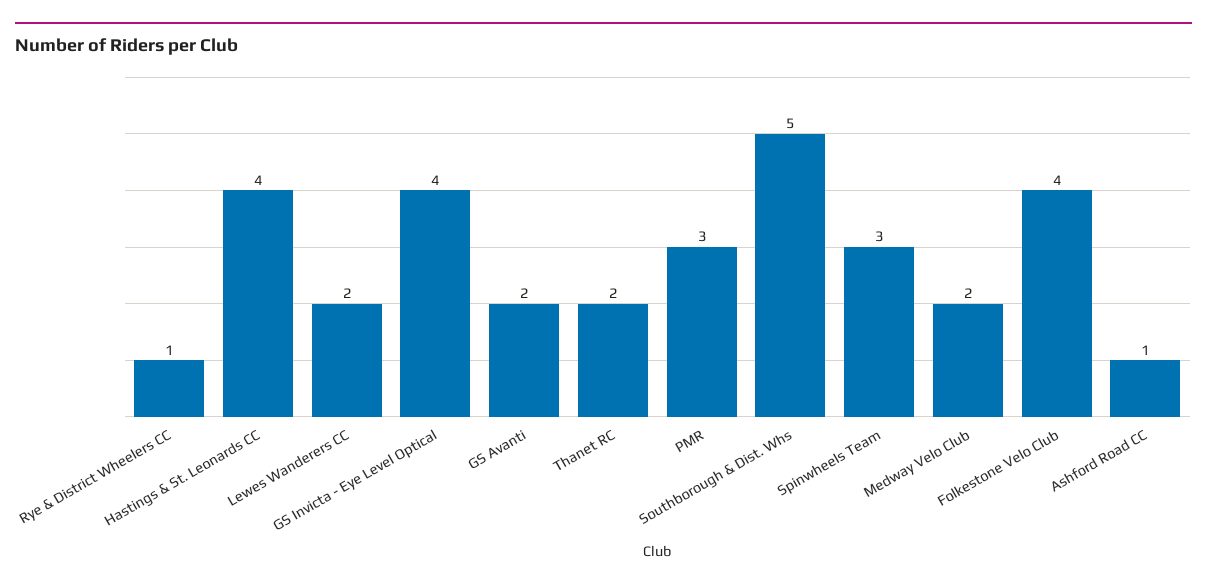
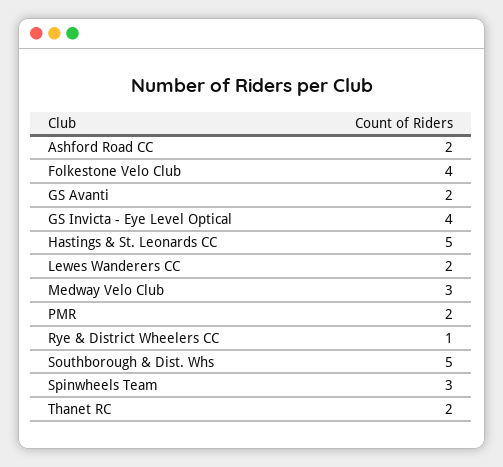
  {
    "Rye & District Wheelers CC": 1,
-   "Hastings & St. Leonards CC": 4,
+   "Hastings & St. Leonards CC": 5,
    "Lewes Wanderers CC": 2,
    "GS Invicta - Eye Level Optical": 4,
    "GS Avanti": 2,
    "Thanet RC": 2,
-   "PMR": 3,
+   "PMR": 2,
    "Southborough & Dist. Whs": 5,
    "Spinwheels Team": 3,
-   "Medway Velo Club": 2,
+   "Medway Velo Club": 3,
    "Folkestone Velo Club": 4,
-   "Ashford Road CC": 1
+   "Ashford Road CC": 2
  }

